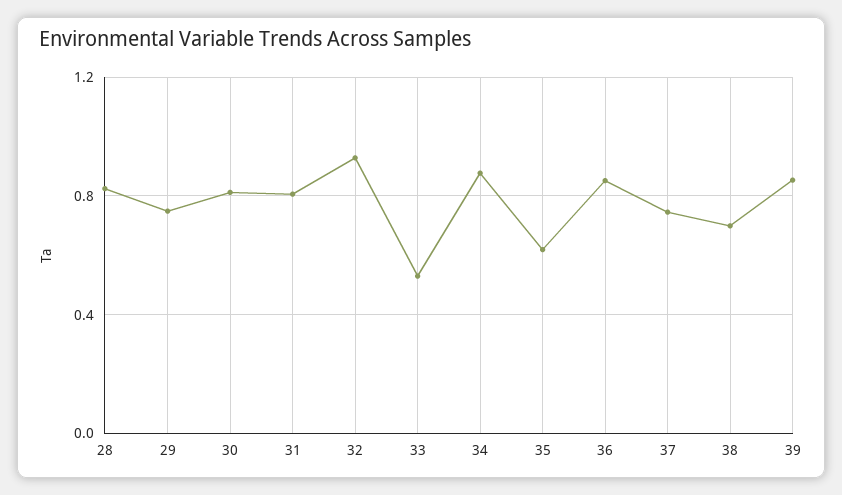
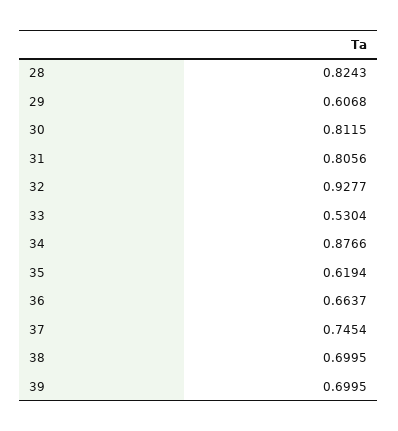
  {
    "28": 0.8243,
-   "29": 0.75,
+   "29": 0.6068,
    "30": 0.8115,
    "31": 0.8056,
    "32": 0.9277,
    "33": 0.5304,
    "34": 0.8766,
    "35": 0.6194,
-   "36": 0.85,
+   "36": 0.6637,
    "37": 0.7454,
    "38": 0.6995,
-   "39": 0.85
+   "39": 0.6995
  }

